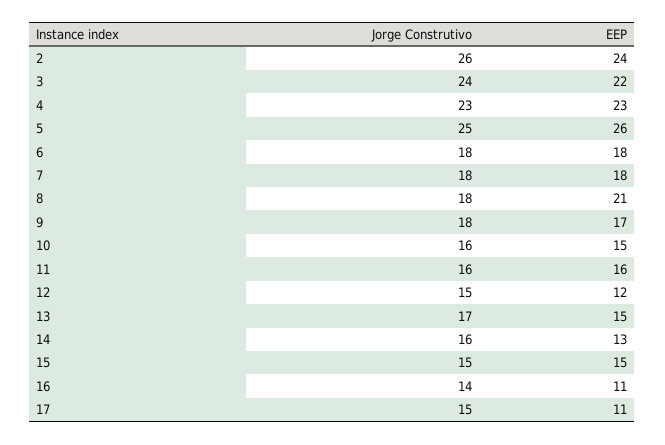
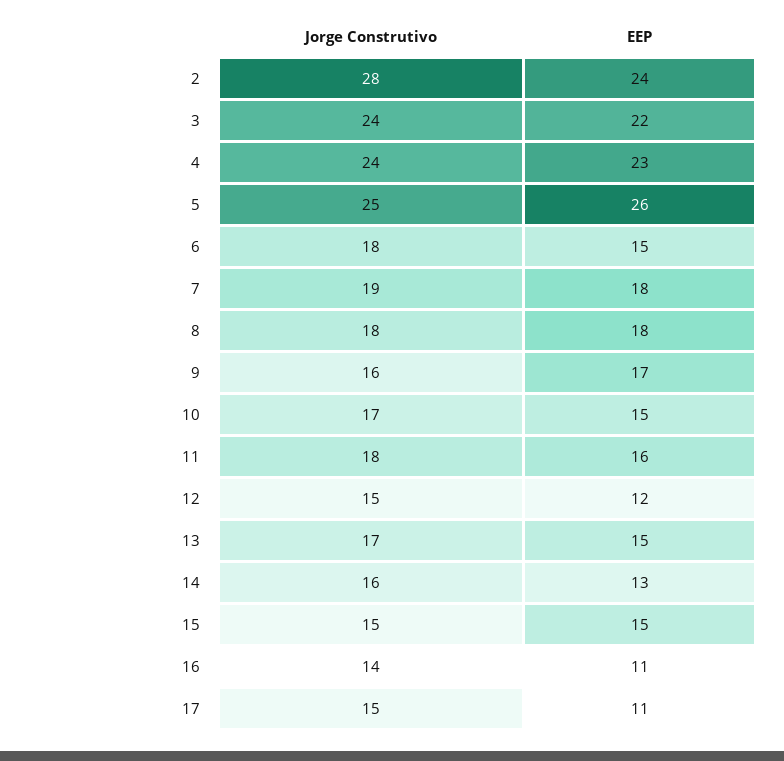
  {
    "Jorge Construtivo": {
-     "2": 26,
+     "2": 28,
      "3": 24,
-     "4": 23,
+     "4": 24,
      "5": 25,
      "6": 18,
-     "7": 18,
+     "7": 19,
      "8": 18,
-     "9": 18,
+     "9": 16,
-     "10": 16,
+     "10": 17,
-     "11": 16,
+     "11": 18,
      "12": 15,
      "13": 17,
      "14": 16,
      "15": 15,
      "16": 14,
      "17": 15
    },
    "EEP": {
      "2": 24,
      "3": 22,
      "4": 23,
      "5": 26,
-     "6": 18,
+     "6": 15,
      "7": 18,
-     "8": 21,
+     "8": 18,
      "9": 17,
      "10": 15,
      "11": 16,
      "12": 12,
      "13": 15,
      "14": 13,
      "15": 15,
      "16": 11,
      "17": 11
    }
  }

